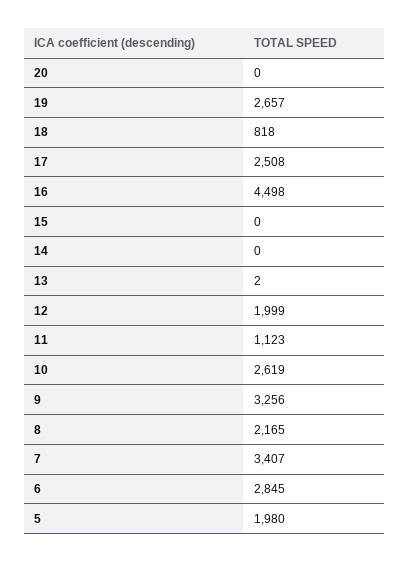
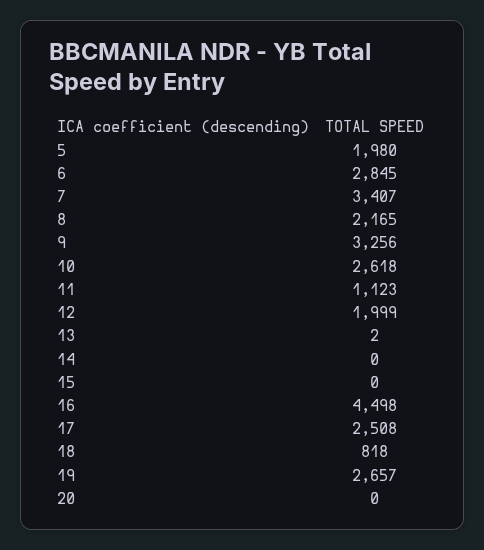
  {
    "20": 0,
    "19": 2657,
    "18": 818,
    "17": 2508,
    "16": 4498,
    "15": 0,
    "14": 0,
    "13": 2,
    "12": 1999,
    "11": 1123,
-   "10": 2619,
+   "10": 2618,
    "9": 3256,
    "8": 2165,
    "7": 3407,
    "6": 2845,
    "5": 1980
  }

